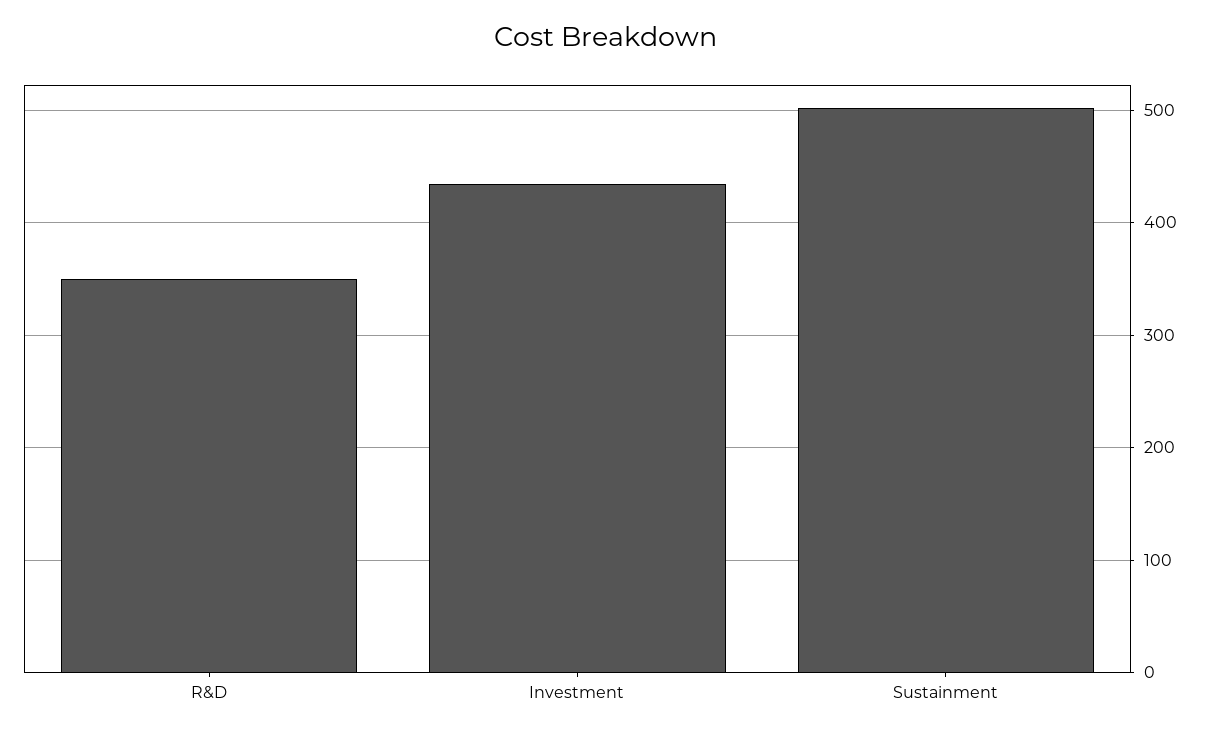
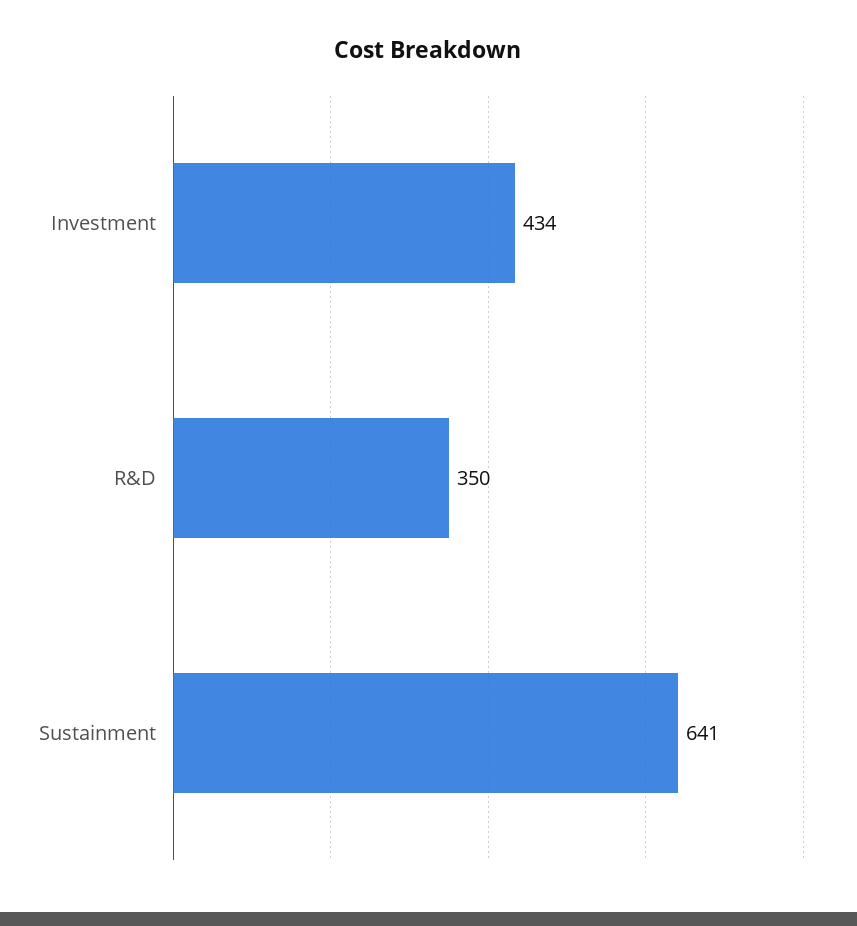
  {
    "R&D": 350,
    "Investment": 434,
-   "Sustainment": 500
+   "Sustainment": 641
  }

